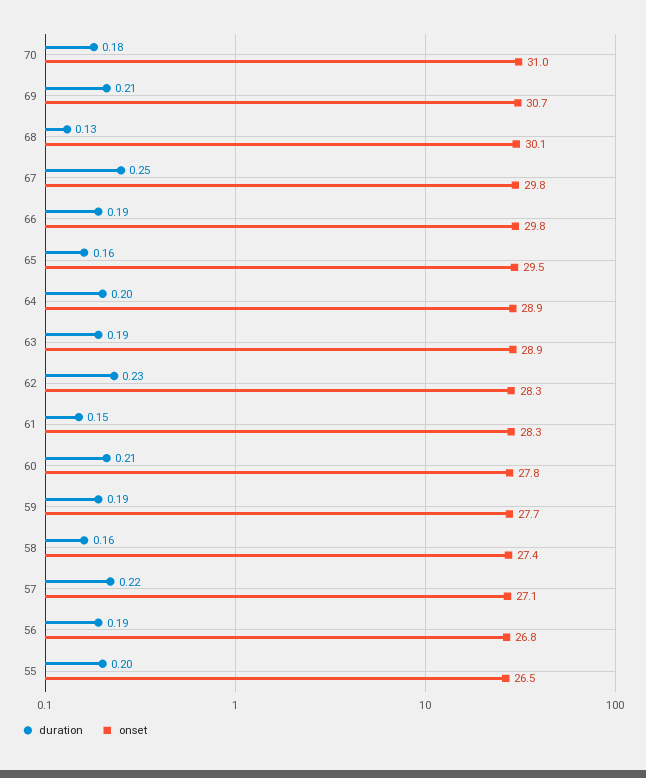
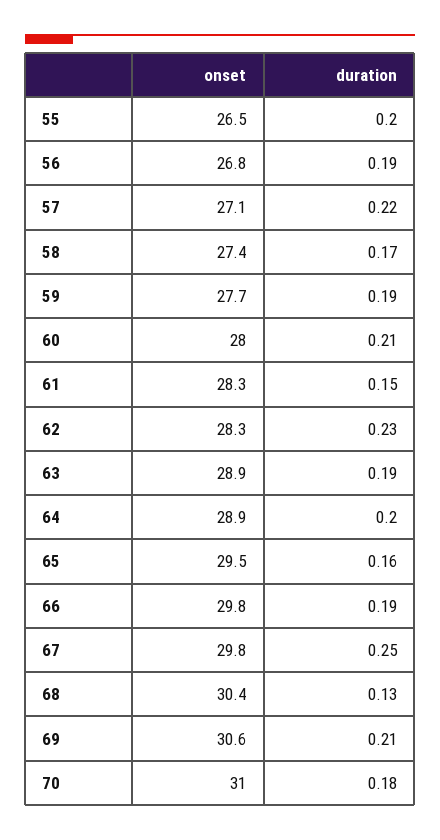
  {
    "duration": {
      "70": 0.18,
      "69": 0.21,
      "68": 0.13,
      "67": 0.25,
      "66": 0.19,
      "65": 0.16,
      "64": 0.2,
      "63": 0.19,
      "62": 0.23,
      "61": 0.15,
      "60": 0.21,
      "59": 0.19,
-     "58": 0.16,
+     "58": 0.17,
      "57": 0.22,
      "56": 0.19,
      "55": 0.2
    },
    "onset": {
      "70": 31,
-     "69": 30.7,
+     "69": 30.6,
-     "68": 30.1,
+     "68": 30.4,
      "67": 29.8,
      "66": 29.8,
      "65": 29.5,
      "64": 28.9,
      "63": 28.9,
      "62": 28.3,
      "61": 28.3,
-     "60": 27.8,
+     "60": 28,
      "59": 27.7,
      "58": 27.4,
      "57": 27.1,
      "56": 26.8,
      "55": 26.5
    }
  }

